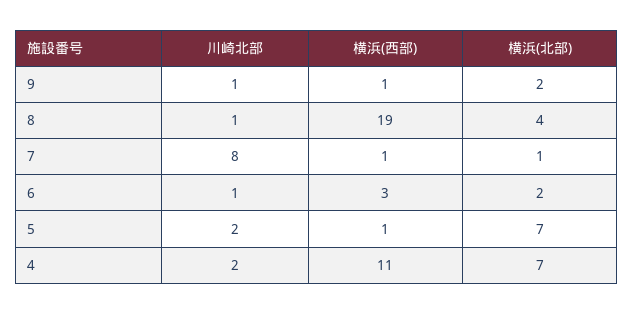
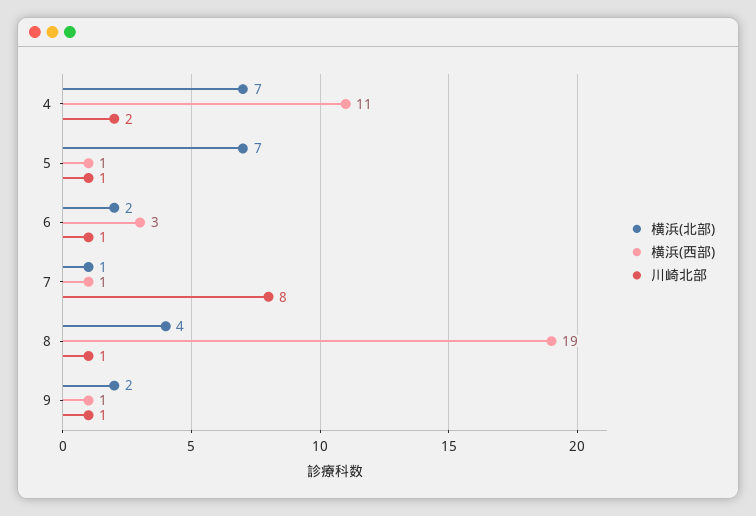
  {
    "川崎北部": {
      "9": 1,
      "8": 1,
      "7": 8,
      "6": 1,
-     "5": 2,
+     "5": 1,
      "4": 2
    },
    "横浜(西部)": {
      "9": 1,
      "8": 19,
      "7": 1,
      "6": 3,
      "5": 1,
      "4": 11
    },
    "横浜(北部)": {
      "9": 2,
      "8": 4,
      "7": 1,
      "6": 2,
      "5": 7,
      "4": 7
    }
  }

